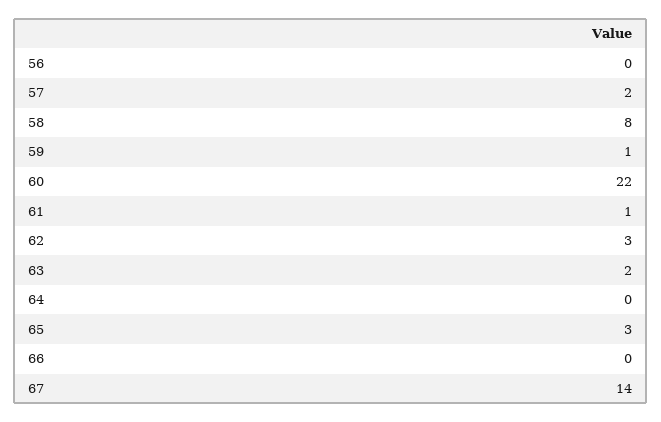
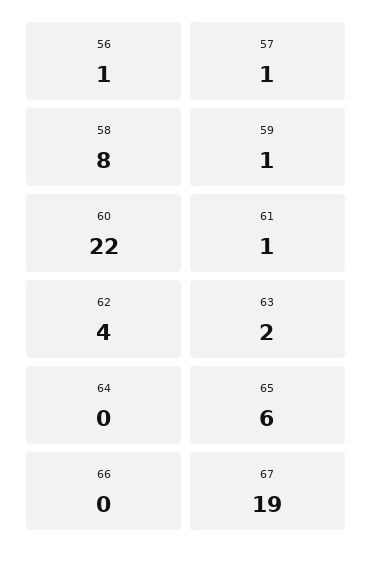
  {
-   "56": 0,
+   "56": 1,
-   "57": 2,
+   "57": 1,
    "58": 8,
    "59": 1,
    "60": 22,
    "61": 1,
-   "62": 3,
+   "62": 4,
    "63": 2,
    "64": 0,
-   "65": 3,
+   "65": 6,
    "66": 0,
-   "67": 14
+   "67": 19
  }

